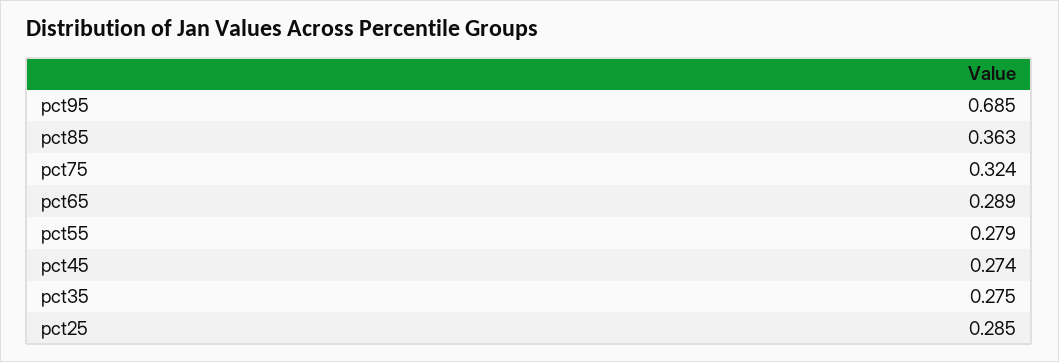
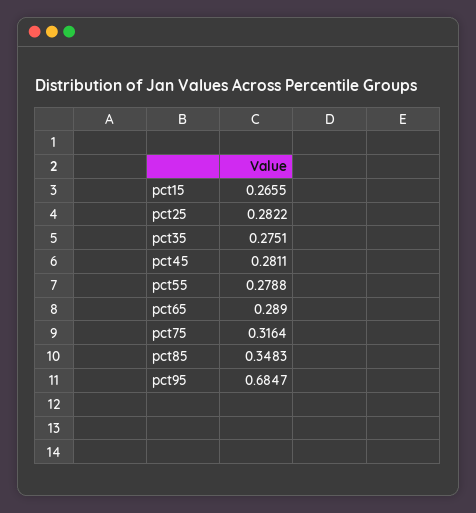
  {
    "pct95": 0.6847,
-   "pct85": 0.363,
+   "pct85": 0.3483,
-   "pct75": 0.324,
+   "pct75": 0.3164,
    "pct65": 0.289,
    "pct55": 0.2788,
-   "pct45": 0.274,
+   "pct45": 0.2811,
    "pct35": 0.2751,
-   "pct25": 0.285
+   "pct25": 0.2822,
+   "pct15": 0.2655
  }

